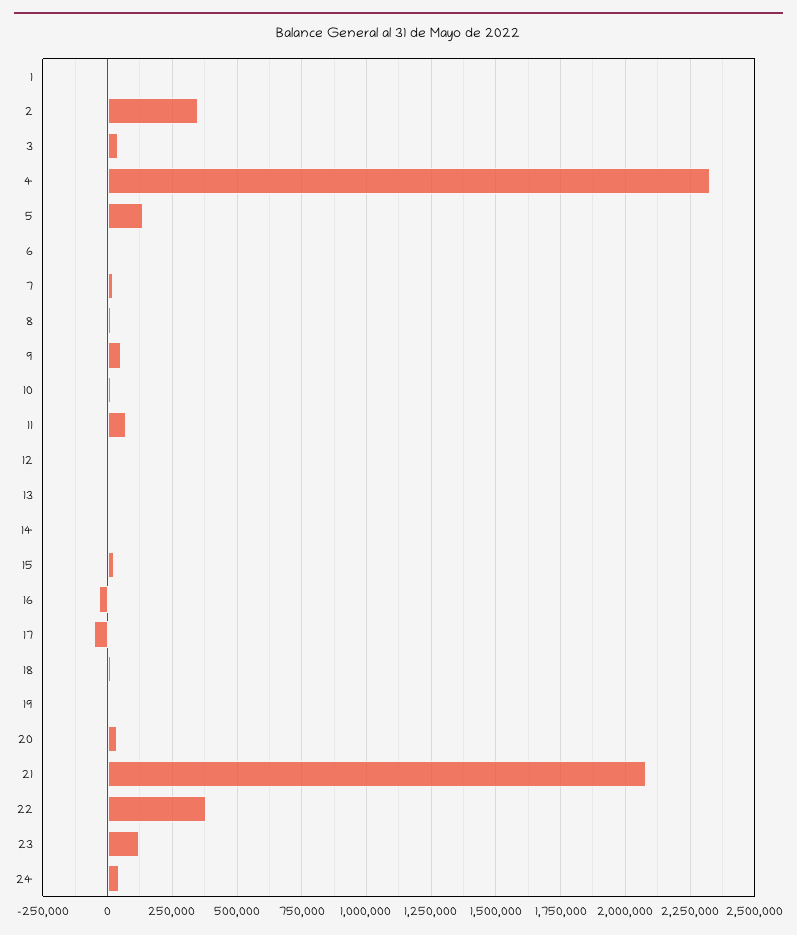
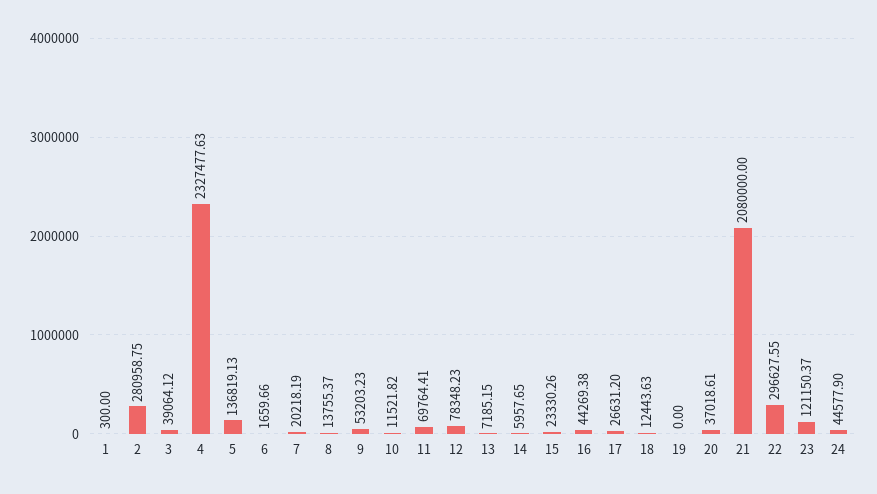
  {
    "1": 300,
-   "2": 350000,
+   "2": 280958.75,
    "3": 39064.12,
    "4": 2327477.63,
    "5": 136819.13,
    "6": 1659.66,
    "7": 20218.19,
    "8": 13755.37,
    "9": 53203.23,
    "10": 11521.82,
    "11": 69764.41,
-   "12": 0,
+   "12": 78348.23,
    "13": 7185.15,
    "14": 5957.65,
    "15": 23330.26,
-   "16": -25000,
+   "16": 44269.38,
-   "17": -50000,
+   "17": 26631.2,
    "18": 12443.63,
    "19": 0,
    "20": 37018.61,
    "21": 2080000,
-   "22": 375000,
+   "22": 296627.55,
    "23": 121150.37,
    "24": 44577.9
  }

